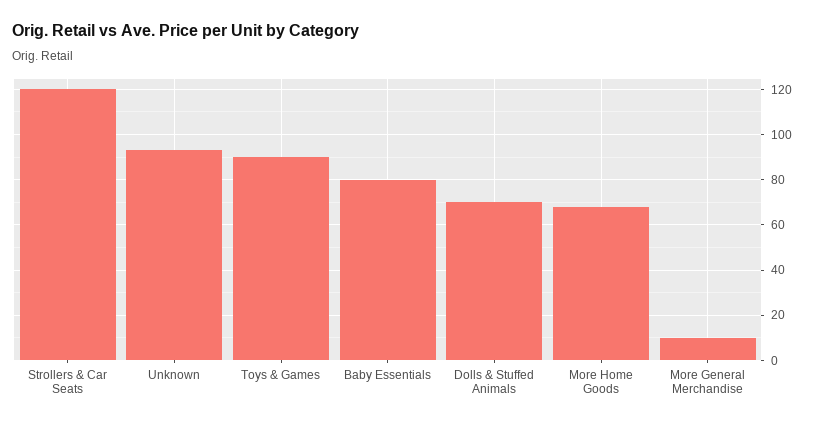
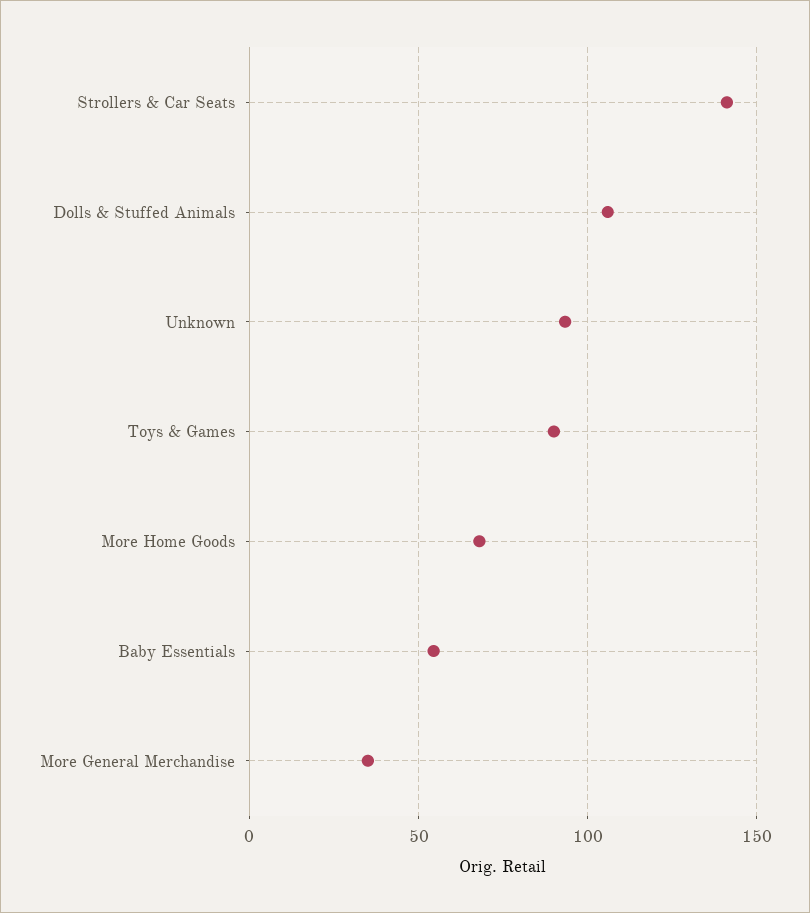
  {
-   "Strollers & Car Seats": 120,
+   "Strollers & Car Seats": 140,
    "Unknown": 95,
    "Toys & Games": 90,
-   "Baby Essentials": 80,
+   "Baby Essentials": 55,
-   "Dolls & Stuffed Animals": 70,
+   "Dolls & Stuffed Animals": 105,
    "More Home Goods": 70,
-   "More General Merchandise": 10
+   "More General Merchandise": 35
  }

